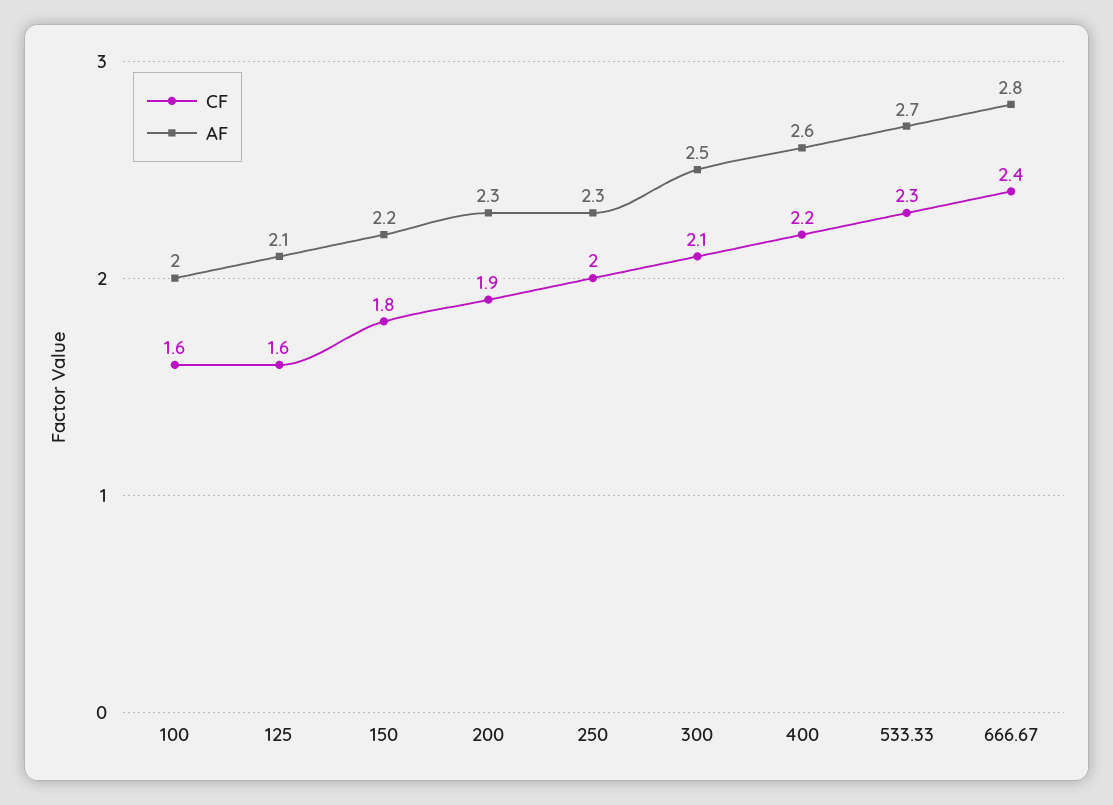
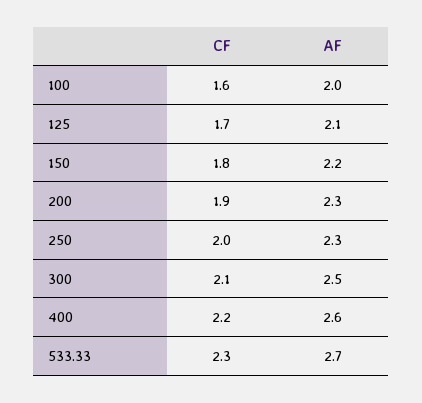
  {
    "CF": {
      "100": 1.6,
-     "125": 1.6,
+     "125": 1.7,
      "150": 1.8,
      "200": 1.9,
      "250": 2,
      "300": 2.1,
      "400": 2.2,
-     "533.33": 2.3,
+     "533.33": 2.3
-     "666.67": 2.4
    },
    "AF": {
      "100": 2,
      "125": 2.1,
      "150": 2.2,
      "200": 2.3,
      "250": 2.3,
      "300": 2.5,
      "400": 2.6,
-     "533.33": 2.7,
+     "533.33": 2.7
-     "666.67": 2.8
    }
  }

